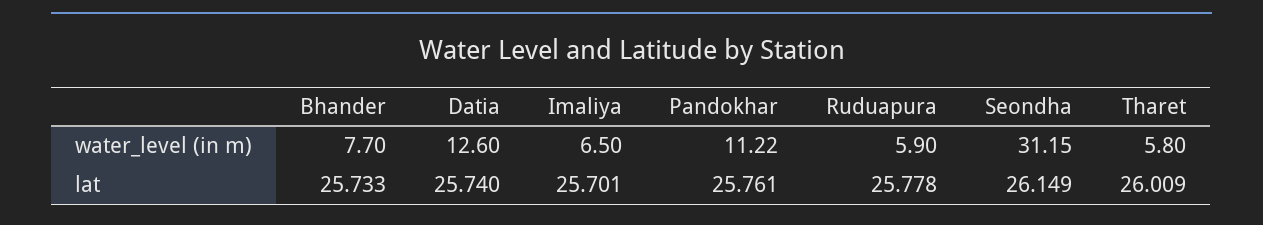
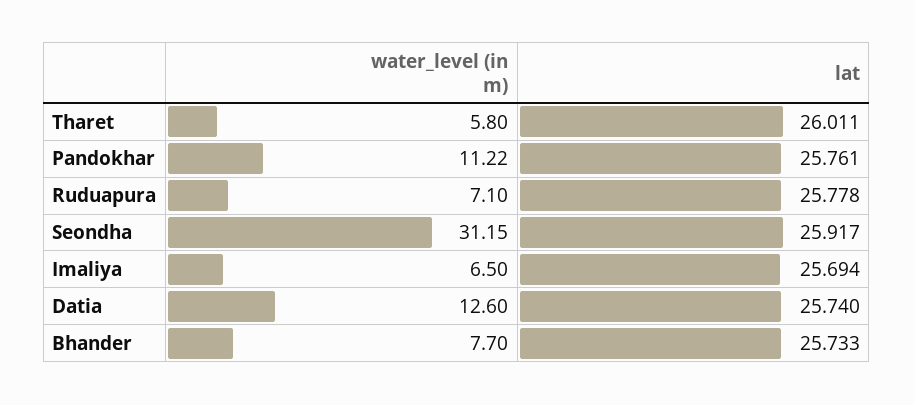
  {
    "Bhander": {
      "water_level (in m)": 7.7,
      "lat": 25.733
    },
    "Datia": {
      "water_level (in m)": 12.6,
      "lat": 25.74
    },
    "Imaliya": {
      "water_level (in m)": 6.5,
-     "lat": 25.701
+     "lat": 25.694
    },
    "Pandokhar": {
      "water_level (in m)": 11.22,
      "lat": 25.761
    },
    "Ruduapura": {
-     "water_level (in m)": 5.9,
+     "water_level (in m)": 7.1,
      "lat": 25.778
    },
    "Seondha": {
      "water_level (in m)": 31.15,
-     "lat": 26.149
+     "lat": 25.917
    },
    "Tharet": {
      "water_level (in m)": 5.8,
-     "lat": 26.009
+     "lat": 26.011
    }
  }

